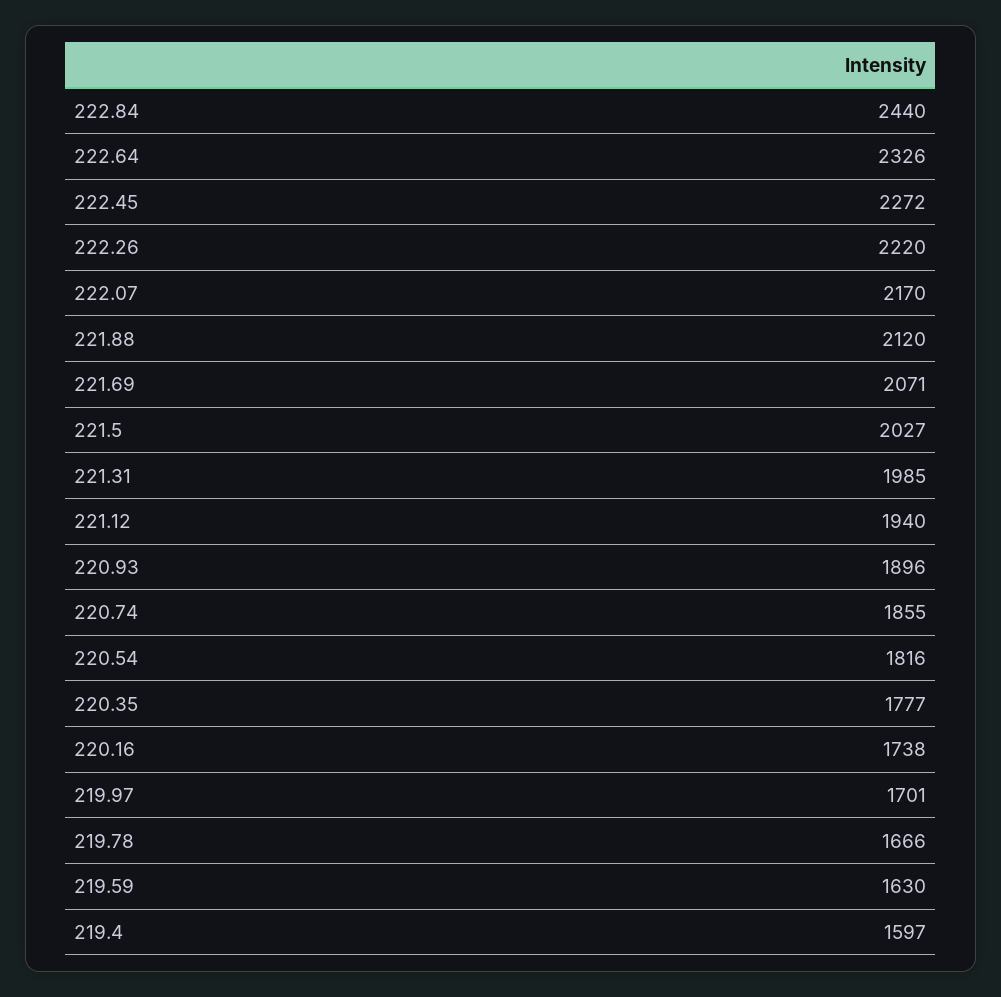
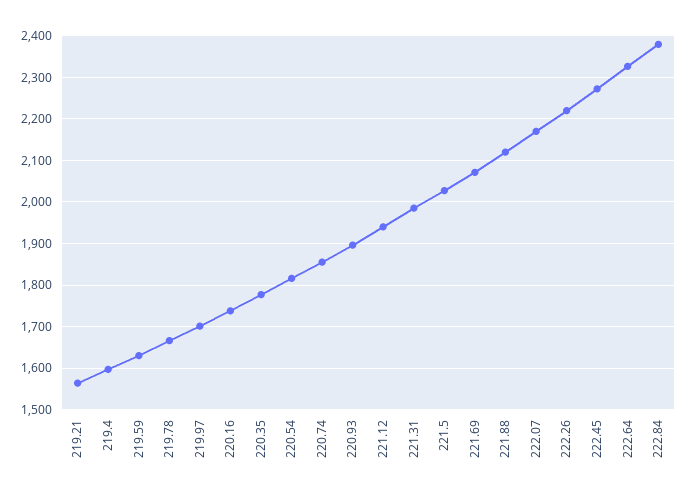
  {
-   "222.84": 2440,
+   "222.84": 2380,
    "222.64": 2326,
    "222.45": 2272,
    "222.26": 2220,
    "222.07": 2170,
    "221.88": 2120,
    "221.69": 2071,
    "221.5": 2027,
    "221.31": 1985,
    "221.12": 1940,
    "220.93": 1896,
    "220.74": 1855,
    "220.54": 1816,
    "220.35": 1777,
    "220.16": 1738,
    "219.97": 1701,
    "219.78": 1666,
    "219.59": 1630,
-   "219.4": 1597
+   "219.4": 1597,
+   "219.21": 1560
  }

